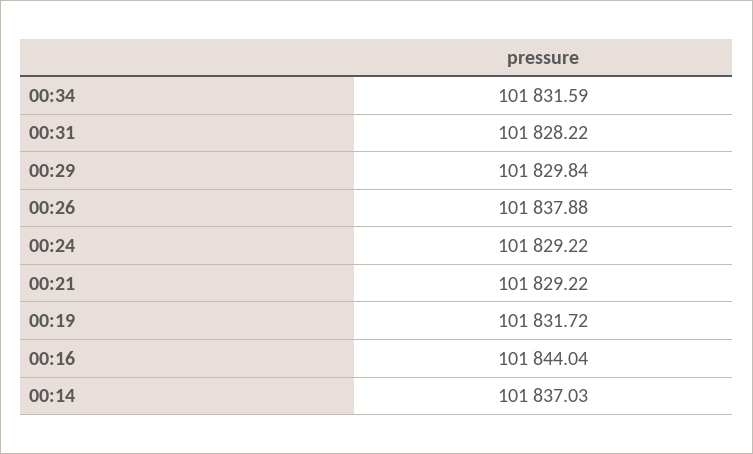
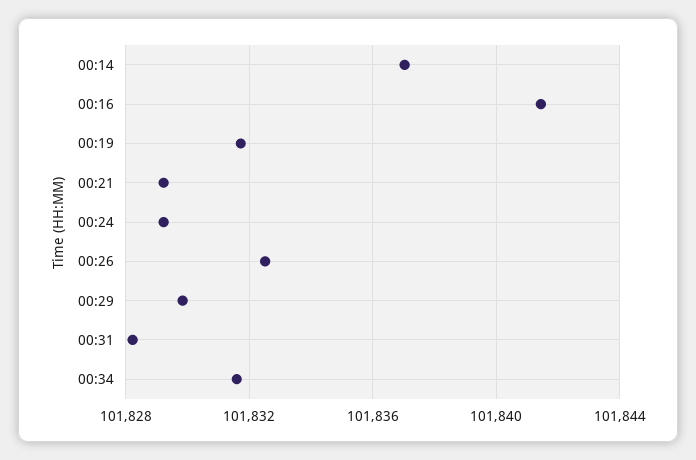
  {
    "00:34": 101831.59,
    "00:31": 101828.22,
    "00:29": 101829.84,
-   "00:26": 101837.88,
+   "00:26": 101832.5,
    "00:24": 101829.22,
    "00:21": 101829.22,
    "00:19": 101831.72,
-   "00:16": 101844.04,
+   "00:16": 101841.5,
    "00:14": 101837.03
  }

